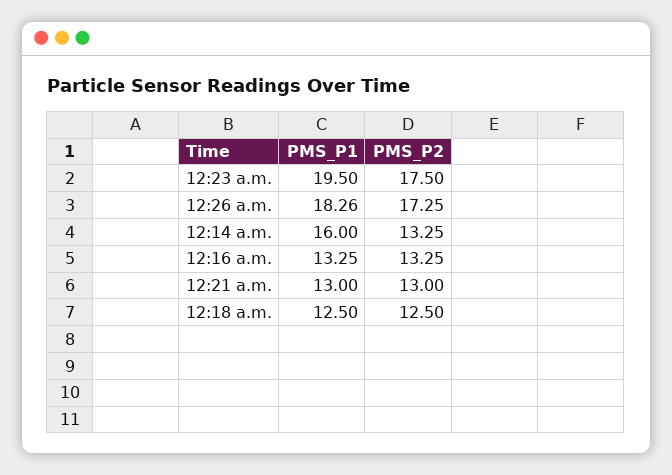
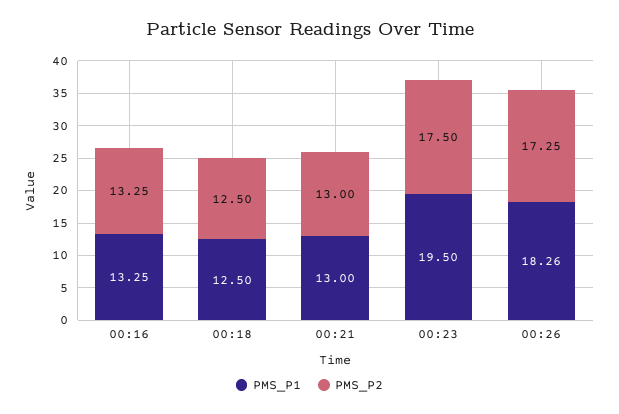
  {
    "PMS_P1": {
      "12:23 a.m.": 19.5,
      "12:26 a.m.": 18.26,
-     "12:14 a.m.": 16,
      "12:16 a.m.": 13.25,
      "12:21 a.m.": 13,
      "12:18 a.m.": 12.5
    },
    "PMS_P2": {
      "12:23 a.m.": 17.5,
      "12:26 a.m.": 17.25,
-     "12:14 a.m.": 13.25,
      "12:16 a.m.": 13.25,
      "12:21 a.m.": 13,
      "12:18 a.m.": 12.5
    }
  }

